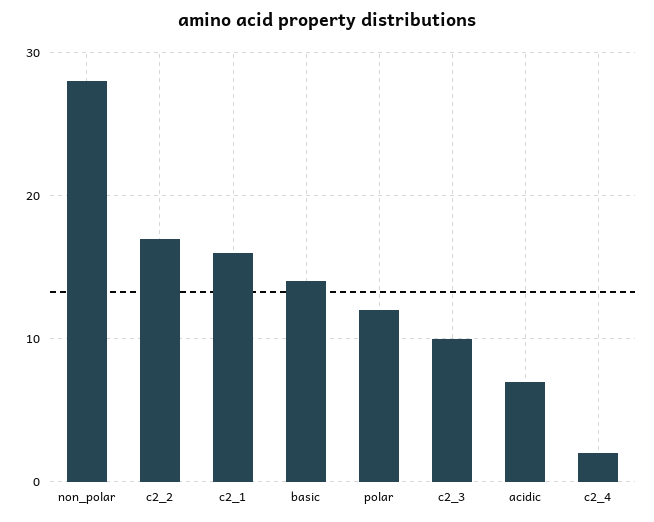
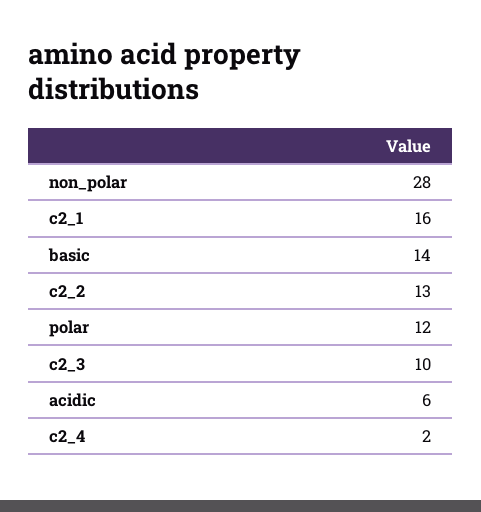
  {
    "non_polar": 28,
-   "c2_2": 17,
+   "c2_2": 13,
    "c2_1": 16,
    "basic": 14,
    "polar": 12,
    "c2_3": 10,
-   "acidic": 7,
+   "acidic": 6,
    "c2_4": 2
  }

